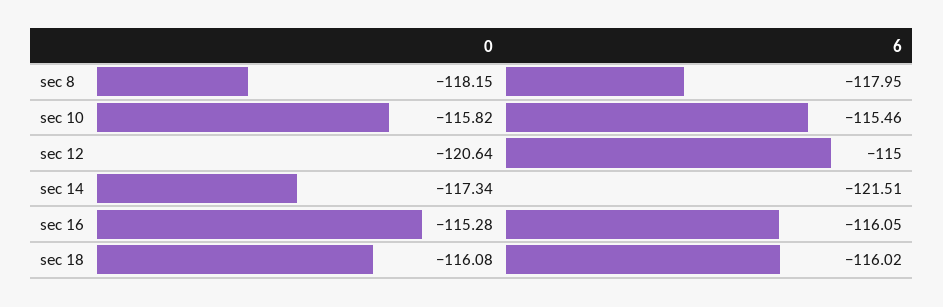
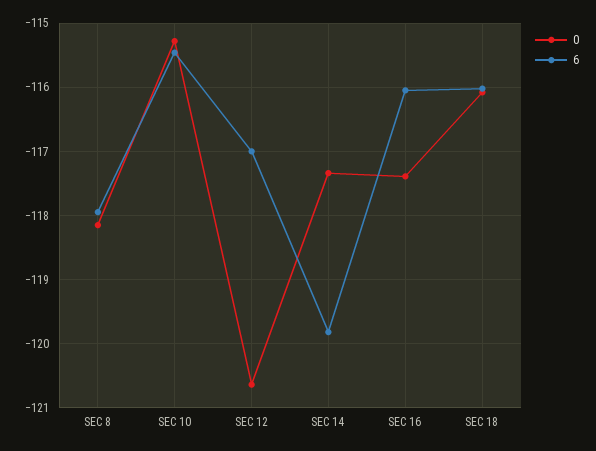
  {
    "0": {
      "sec 8": -118.15,
-     "sec 10": -115.82,
+     "sec 10": -115.3,
      "sec 12": -120.64,
      "sec 14": -117.34,
-     "sec 16": -115.28,
+     "sec 16": -117.4,
      "sec 18": -116.08
    },
    "6": {
      "sec 8": -117.95,
      "sec 10": -115.46,
-     "sec 12": -115,
+     "sec 12": -117,
-     "sec 14": -121.51,
+     "sec 14": -119.8,
      "sec 16": -116.05,
      "sec 18": -116.02
    }
  }

